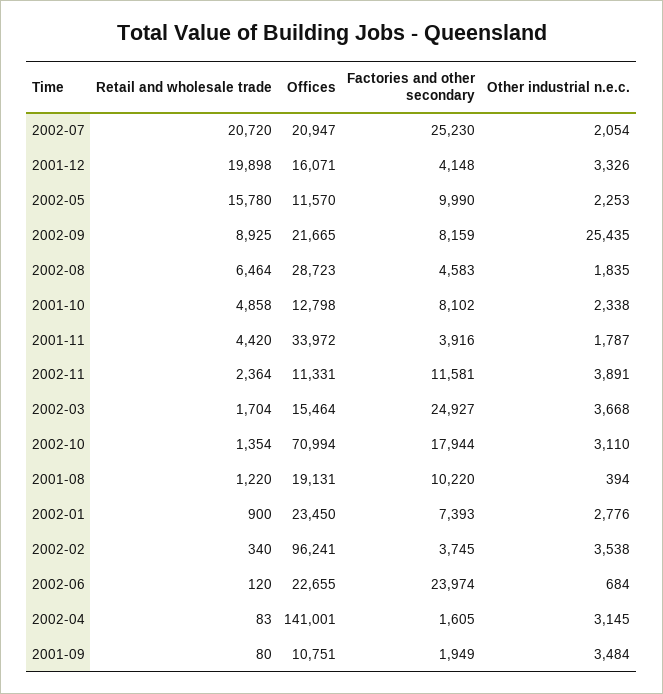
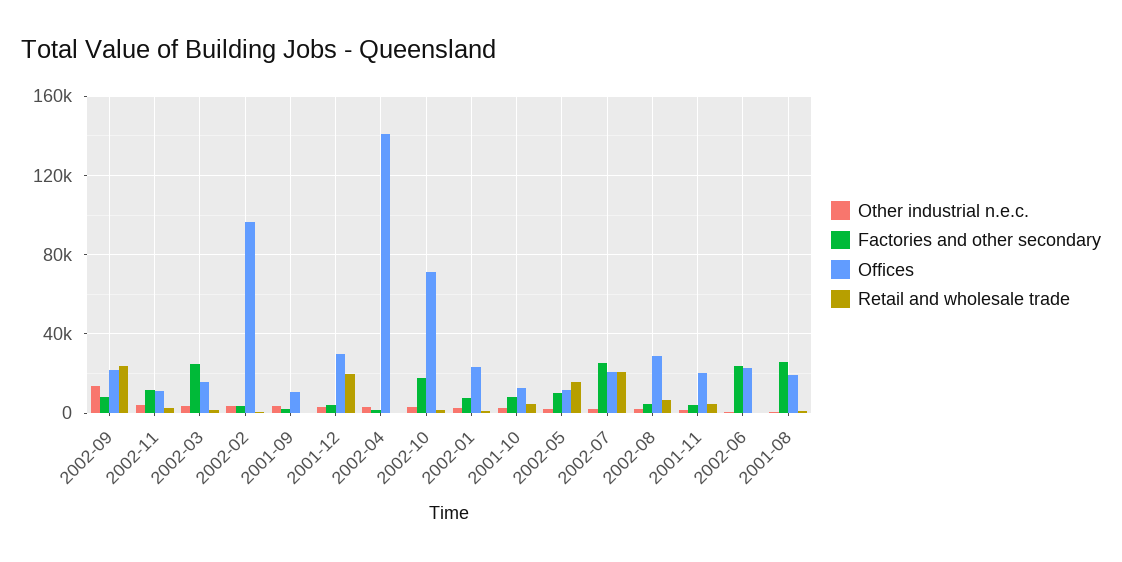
  {
    "Retail and wholesale trade": {
      "2002-07": 20720,
      "2001-12": 19898,
      "2002-05": 15780,
-     "2002-09": 8925,
+     "2002-09": 25000,
      "2002-08": 6464,
      "2001-10": 4858,
      "2001-11": 4420,
      "2002-11": 2364,
      "2002-03": 1704,
      "2002-10": 1354,
      "2001-08": 1220,
      "2002-01": 900,
      "2002-02": 340,
      "2002-06": 120,
      "2002-04": 83,
      "2001-09": 80
    },
    "Offices": {
      "2002-07": 20947,
-     "2001-12": 16071,
+     "2001-12": 30000,
      "2002-05": 11570,
      "2002-09": 21665,
      "2002-08": 28723,
      "2001-10": 12798,
-     "2001-11": 33972,
+     "2001-11": 20000,
      "2002-11": 11331,
      "2002-03": 15464,
      "2002-10": 70994,
      "2001-08": 19131,
      "2002-01": 23450,
      "2002-02": 96241,
      "2002-06": 22655,
      "2002-04": 141001,
      "2001-09": 10751
    },
    "Factories and other secondary": {
      "2002-07": 25230,
      "2001-12": 4148,
      "2002-05": 9990,
      "2002-09": 8159,
      "2002-08": 4583,
      "2001-10": 8102,
      "2001-11": 3916,
      "2002-11": 11581,
      "2002-03": 24927,
      "2002-10": 17944,
-     "2001-08": 10220,
+     "2001-08": 25000,
      "2002-01": 7393,
      "2002-02": 3745,
      "2002-06": 23974,
      "2002-04": 1605,
      "2001-09": 1949
    },
    "Other industrial n.e.c.": {
      "2002-07": 2054,
      "2001-12": 3326,
      "2002-05": 2253,
-     "2002-09": 25435,
+     "2002-09": 15000,
      "2002-08": 1835,
      "2001-10": 2338,
      "2001-11": 1787,
      "2002-11": 3891,
      "2002-03": 3668,
      "2002-10": 3110,
      "2001-08": 394,
      "2002-01": 2776,
      "2002-02": 3538,
      "2002-06": 684,
      "2002-04": 3145,
      "2001-09": 3484
    }
  }

